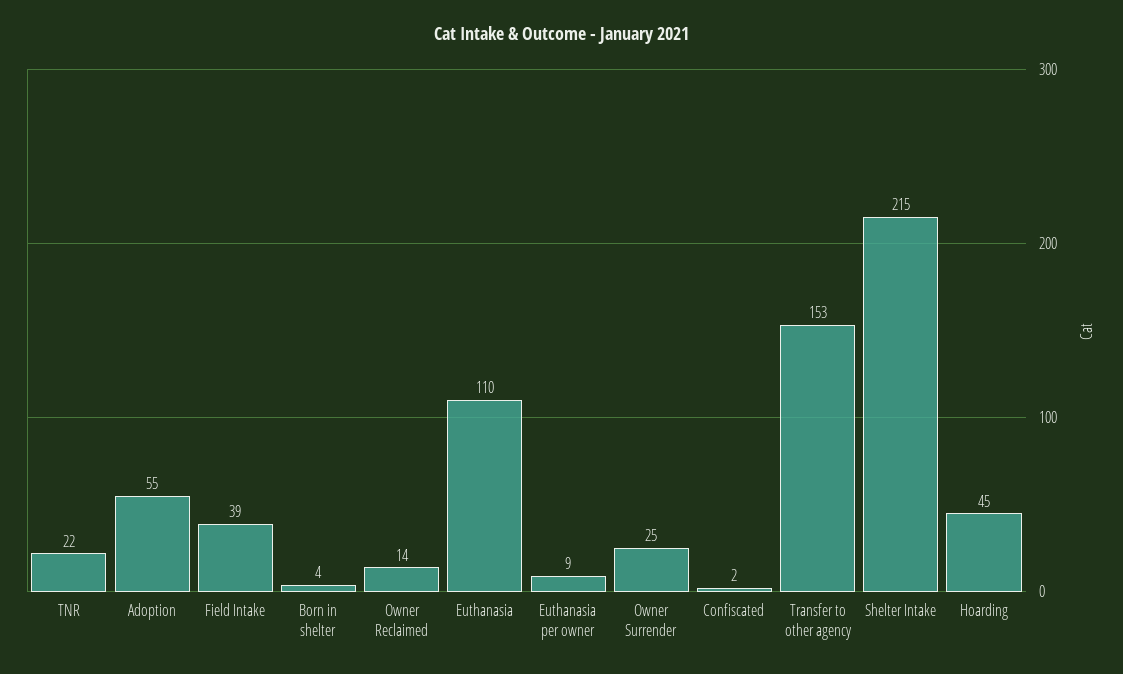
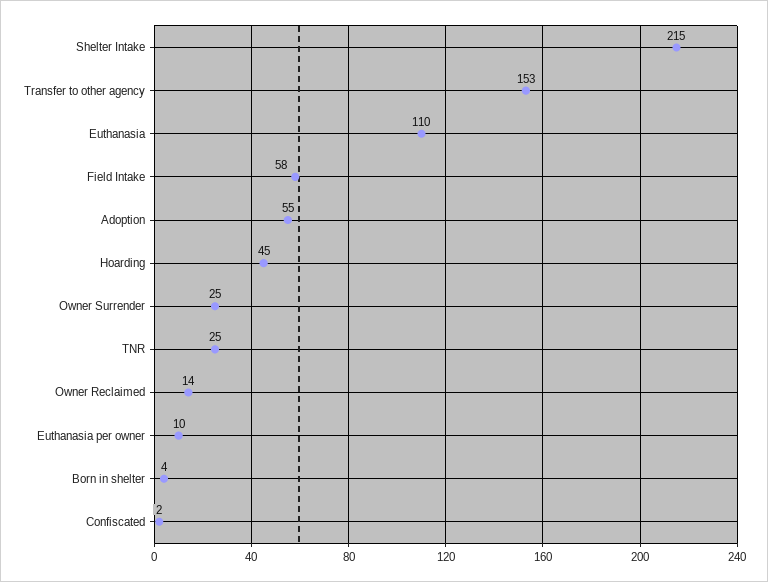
  {
-   "TNR": 22,
+   "TNR": 25,
    "Adoption": 55,
-   "Field Intake": 39,
+   "Field Intake": 58,
    "Born in shelter": 4,
    "Owner Reclaimed": 14,
    "Euthanasia": 110,
-   "Euthanasia per owner": 9,
+   "Euthanasia per owner": 10,
    "Owner Surrender": 25,
    "Confiscated": 2,
    "Transfer to other agency": 153,
    "Shelter Intake": 215,
    "Hoarding": 45
  }

